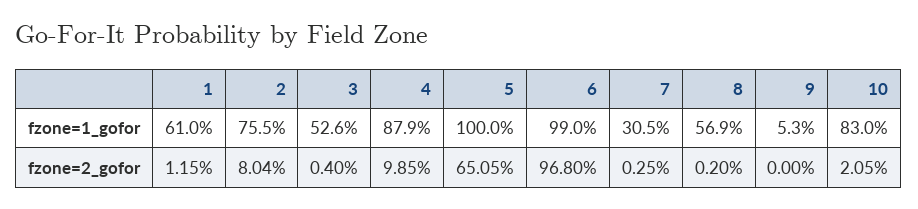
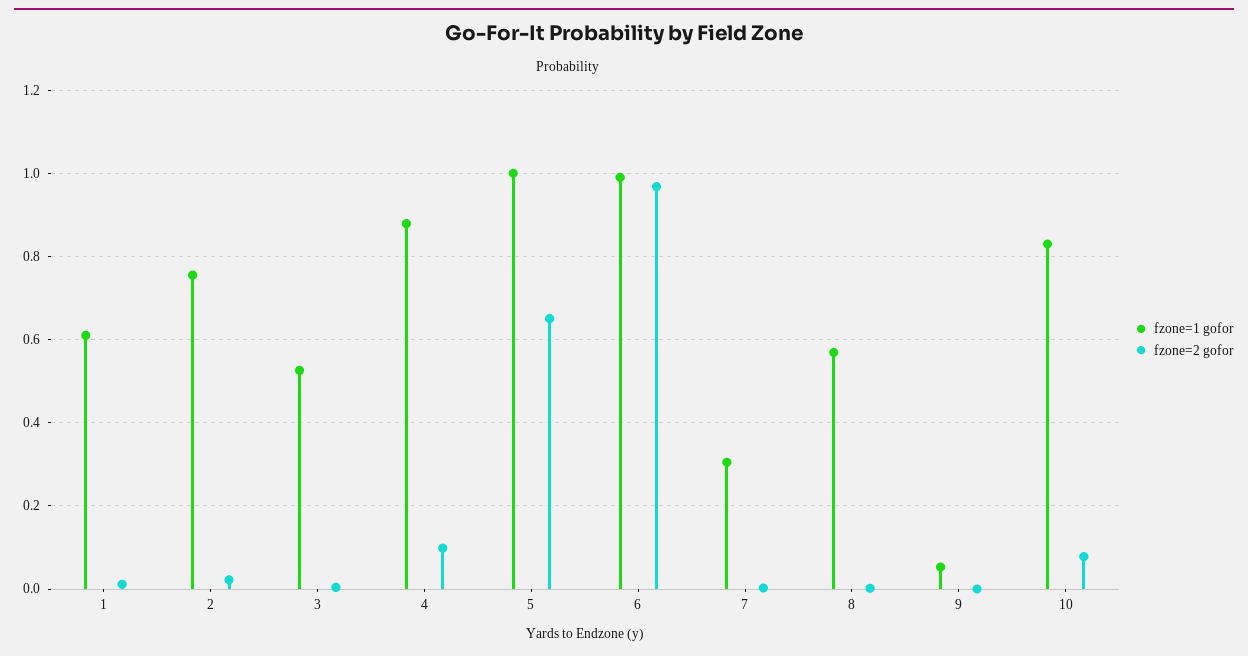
  {
    "fzone=1_gofor": {
      "1": 0.61,
      "2": 0.755,
      "3": 0.526,
      "4": 0.879,
      "5": 1,
      "6": 0.99,
      "7": 0.305,
      "8": 0.569,
      "9": 0.053,
      "10": 0.83
    },
    "fzone=2_gofor": {
      "1": 0.0115,
-     "2": 0.0804,
+     "2": 0.02,
      "3": 0.004,
      "4": 0.0985,
      "5": 0.6505,
      "6": 0.968,
      "7": 0.0025,
      "8": 0.002,
      "9": 0,
-     "10": 0.0205
+     "10": 0.08
    }
  }

